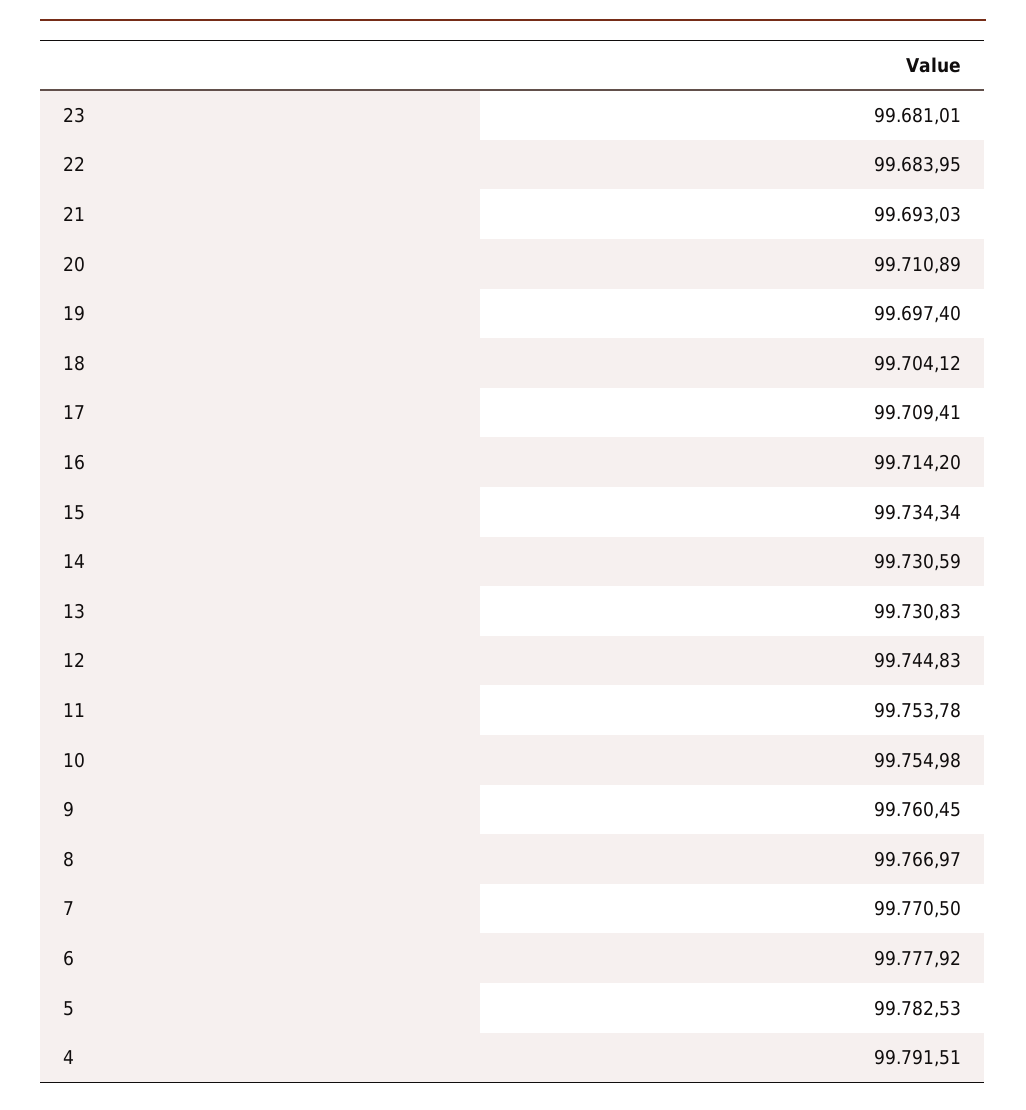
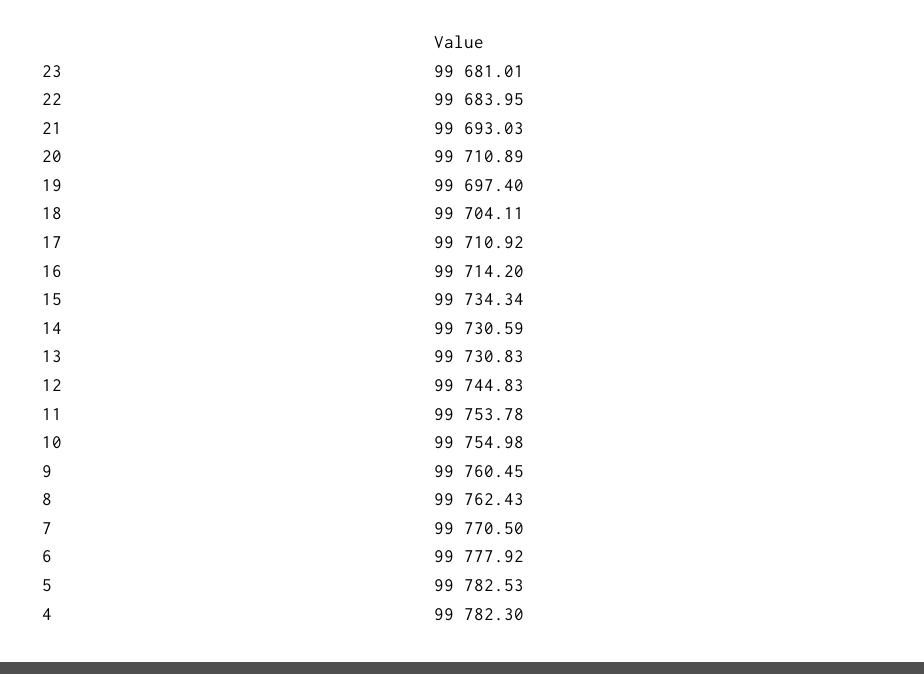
  {
    "23": 99681.01,
    "22": 99683.95,
    "21": 99693.03,
    "20": 99710.89,
    "19": 99697.4,
-   "18": 99704.12,
+   "18": 99704.11,
-   "17": 99709.41,
+   "17": 99710.92,
    "16": 99714.2,
    "15": 99734.34,
    "14": 99730.59,
    "13": 99730.83,
    "12": 99744.83,
    "11": 99753.78,
    "10": 99754.98,
    "9": 99760.45,
-   "8": 99766.97,
+   "8": 99762.43,
    "7": 99770.5,
    "6": 99777.92,
    "5": 99782.53,
-   "4": 99791.51
+   "4": 99782.3
  }

